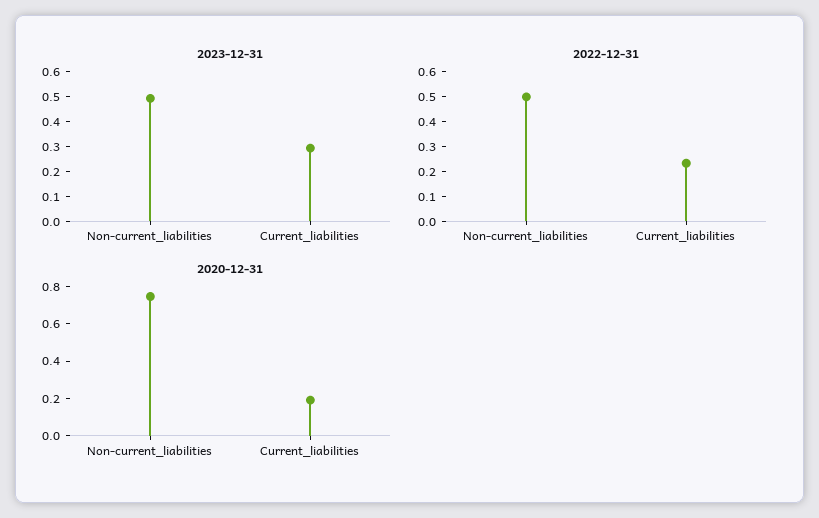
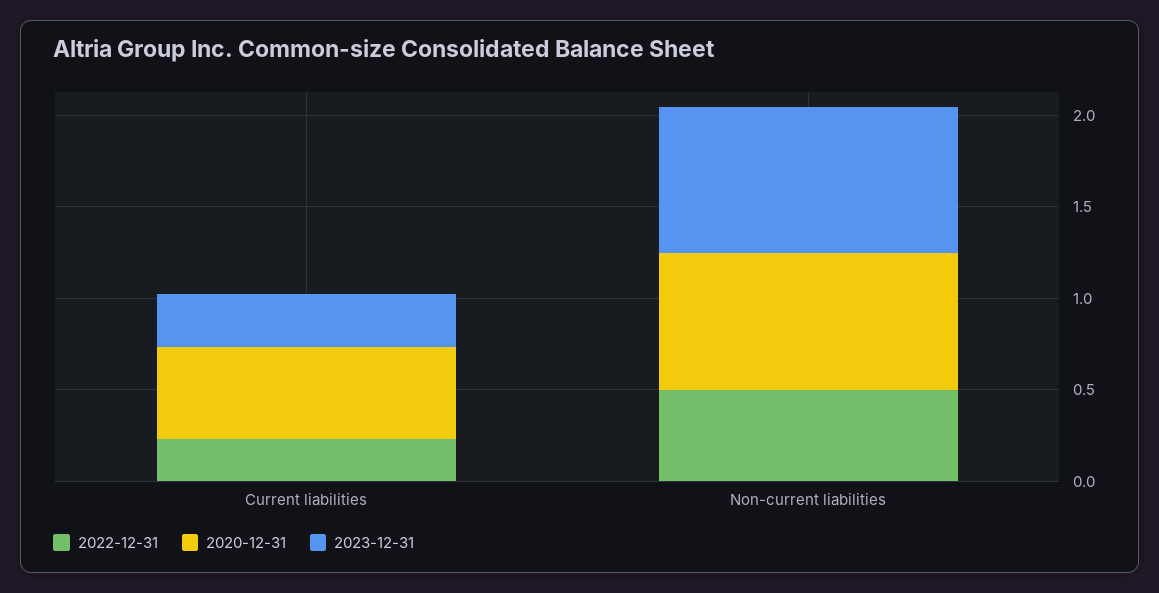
  {
    "2023-12-31": {
-     "Non-current_liabilities": 0.5,
+     "Non-current_liabilities": 0.8,
      "Current_liabilities": 0.3
    },
    "2022-12-31": {
      "Non-current_liabilities": 0.5,
      "Current_liabilities": 0.25
    },
    "2020-12-31": {
      "Non-current_liabilities": 0.75,
-     "Current_liabilities": 0.2
+     "Current_liabilities": 0.5
    }
  }

